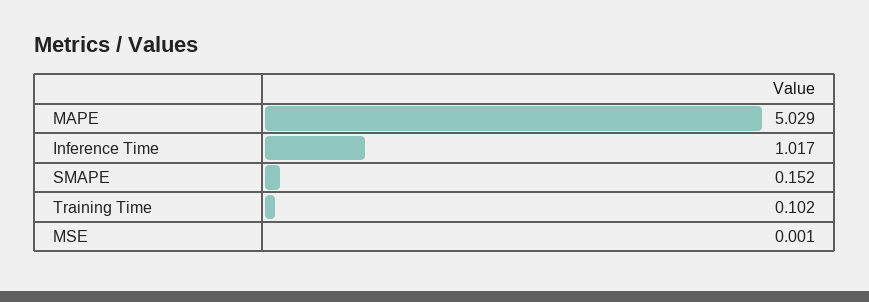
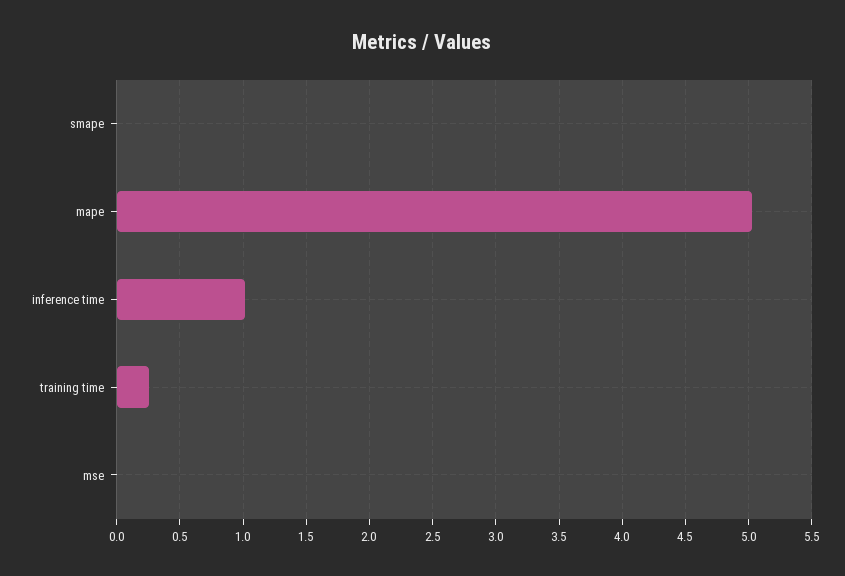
  {
    "MAPE": 5.029,
    "Inference Time": 1.017,
-   "SMAPE": 0.152,
+   "SMAPE": 0,
-   "Training Time": 0.102,
+   "Training Time": 0.25,
    "MSE": 0.001
  }

